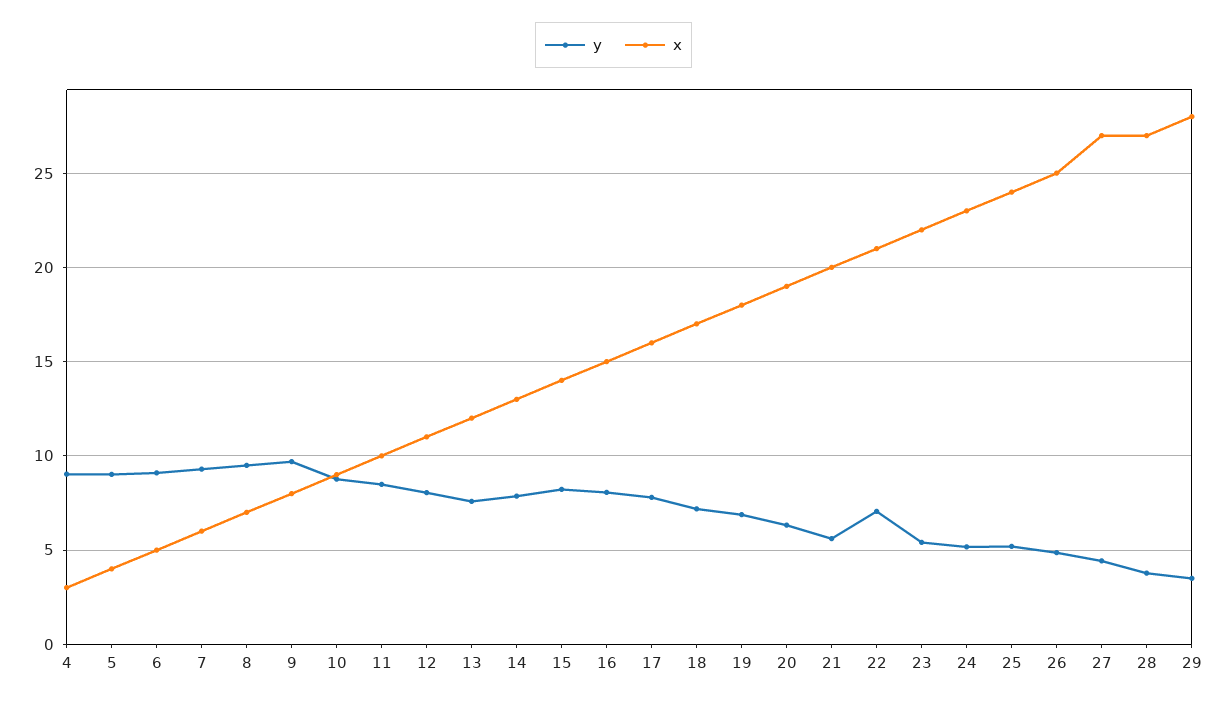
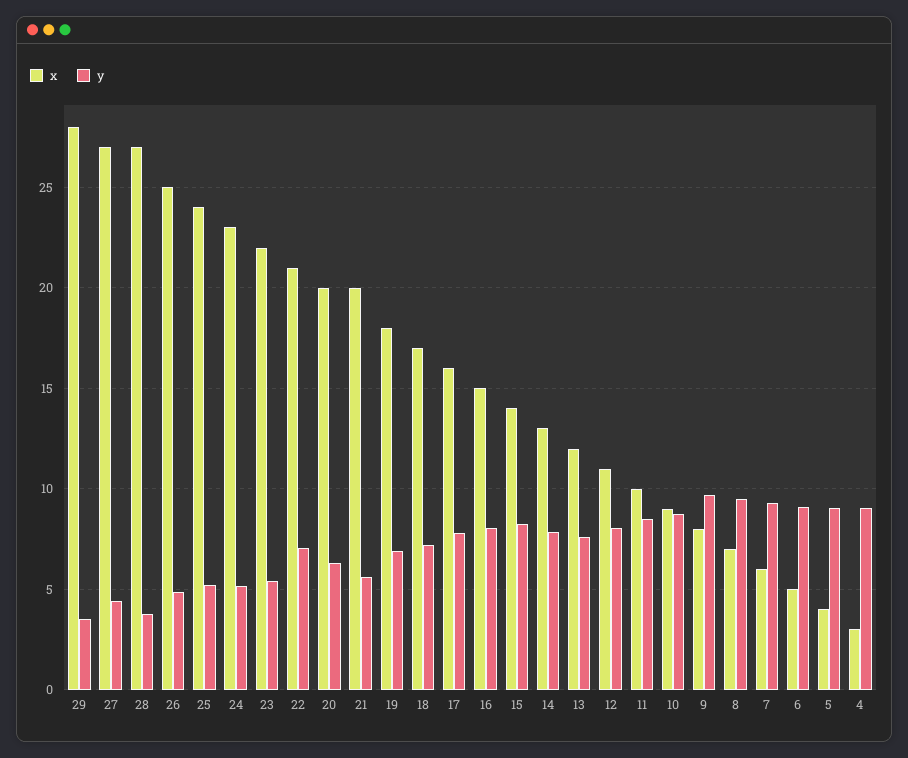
  {
    "y": {
      "4": 9,
      "5": 9,
      "6": 9,
      "7": 9.5,
      "8": 9.5,
      "9": 9.5,
      "10": 9,
      "11": 8.5,
      "12": 8,
      "13": 7.5,
      "14": 8,
      "15": 8,
      "16": 8,
      "17": 8,
      "18": 7,
      "19": 7,
      "20": 6.5,
      "21": 5.5,
      "22": 7,
      "23": 5.5,
      "24": 5,
      "25": 5,
      "26": 5,
      "27": 4.5,
      "28": 4,
      "29": 3.5
    },
    "x": {
      "4": 3,
      "5": 4,
      "6": 5,
      "7": 6,
      "8": 7,
      "9": 8,
      "10": 9,
      "11": 10,
      "12": 11,
      "13": 12,
      "14": 13,
      "15": 14,
      "16": 15,
      "17": 16,
      "18": 17,
      "19": 18,
-     "20": 19,
+     "20": 20,
      "21": 20,
      "22": 21,
      "23": 22,
      "24": 23,
      "25": 24,
      "26": 25,
      "27": 27,
      "28": 27,
      "29": 28
    }
  }

